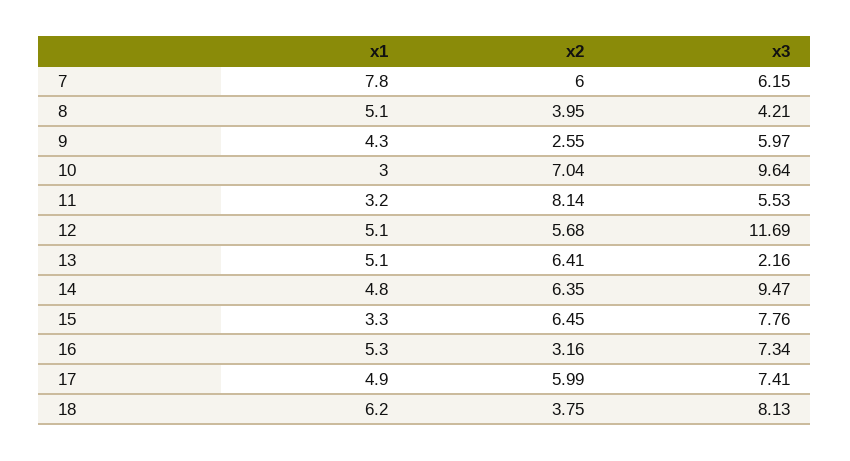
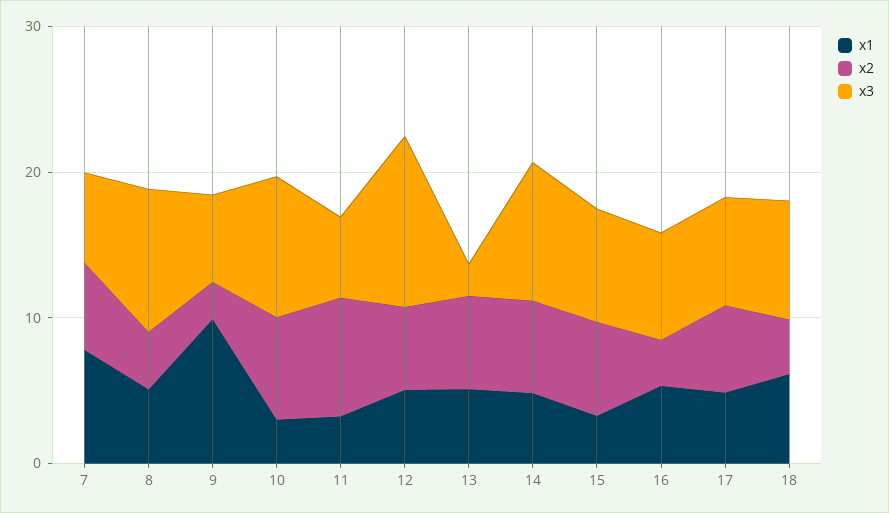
  {
    "x1": {
      "7": 7.8,
      "8": 5.1,
-     "9": 4.3,
+     "9": 10,
      "10": 3,
      "11": 3.2,
      "12": 5.1,
      "13": 5.1,
      "14": 4.8,
      "15": 3.3,
      "16": 5.3,
      "17": 4.9,
      "18": 6.2
    },
    "x2": {
      "7": 6,
      "8": 3.95,
      "9": 2.55,
      "10": 7.04,
      "11": 8.14,
      "12": 5.68,
      "13": 6.41,
      "14": 6.35,
      "15": 6.45,
      "16": 3.16,
      "17": 5.99,
      "18": 3.75
    },
    "x3": {
      "7": 6.15,
-     "8": 4.21,
+     "8": 10,
      "9": 5.97,
      "10": 9.64,
      "11": 5.53,
      "12": 11.69,
      "13": 2.16,
      "14": 9.47,
      "15": 7.76,
      "16": 7.34,
      "17": 7.41,
      "18": 8.13
    }
  }

